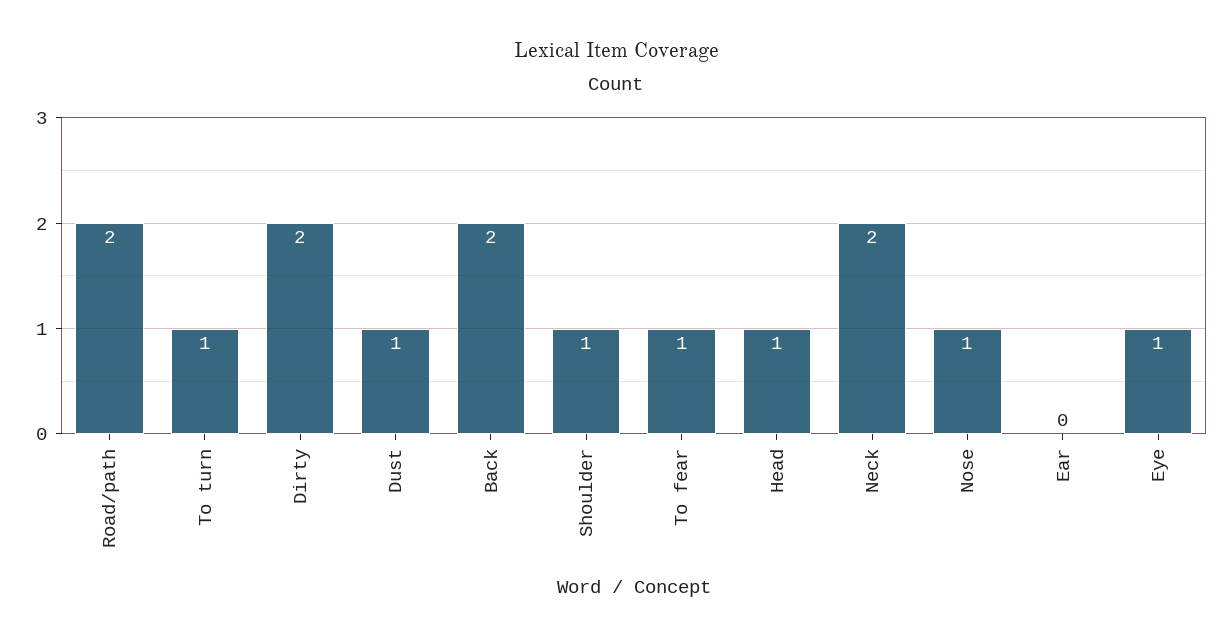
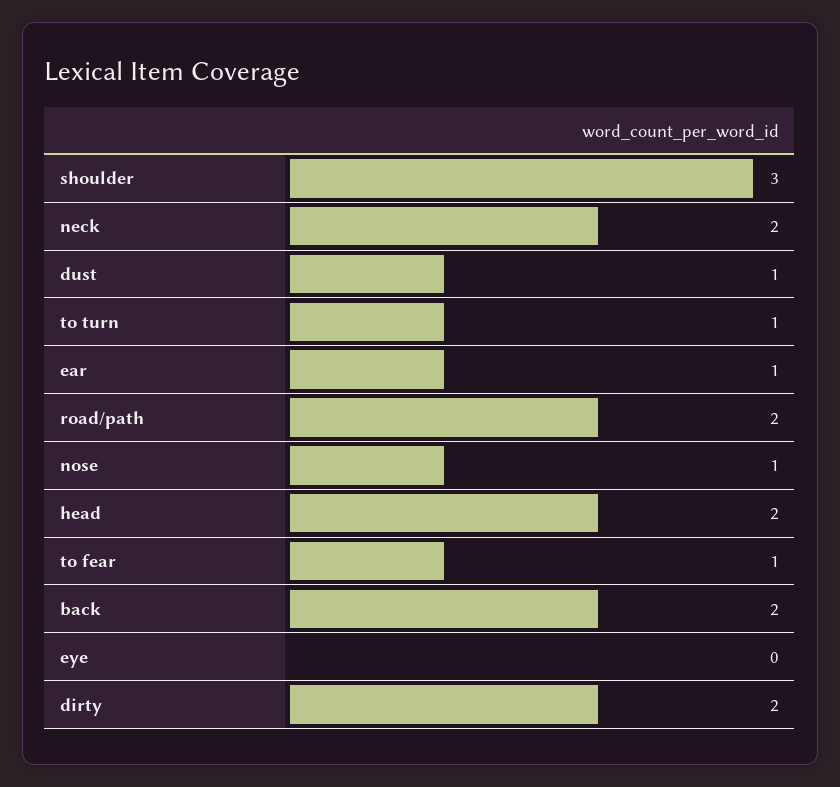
  {
    "Road/path": 2,
    "To turn": 1,
    "Dirty": 2,
    "Dust": 1,
    "Back": 2,
-   "Shoulder": 1,
+   "Shoulder": 3,
    "To fear": 1,
-   "Head": 1,
+   "Head": 2,
    "Neck": 2,
    "Nose": 1,
-   "Ear": 0,
+   "Ear": 1,
-   "Eye": 1
+   "Eye": 0
  }

